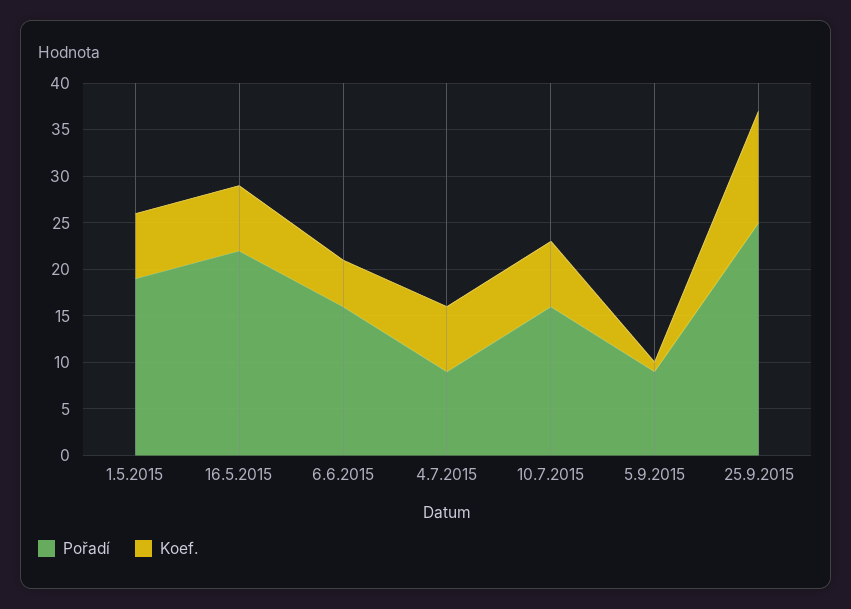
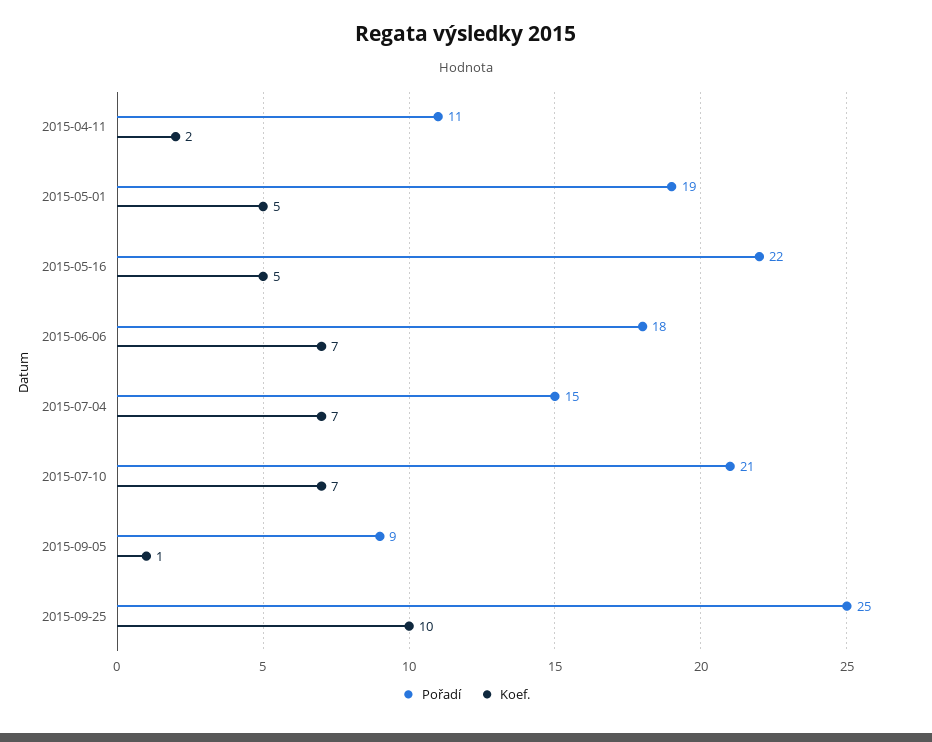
  {
    "Pořadí": {
      "1.5.2015": 19,
      "16.5.2015": 22,
-     "6.6.2015": 16,
+     "6.6.2015": 18,
-     "4.7.2015": 9,
+     "4.7.2015": 15,
-     "10.7.2015": 16,
+     "10.7.2015": 21,
      "5.9.2015": 9,
-     "25.9.2015": 25
+     "25.9.2015": 25,
+     "2015-04-11": 11
    },
    "Koef.": {
-     "1.5.2015": 7,
+     "1.5.2015": 5,
-     "16.5.2015": 7,
+     "16.5.2015": 5,
-     "6.6.2015": 5,
+     "6.6.2015": 7,
      "4.7.2015": 7,
      "10.7.2015": 7,
      "5.9.2015": 1,
-     "25.9.2015": 12
+     "25.9.2015": 10,
+     "2015-04-11": 2
    }
  }

